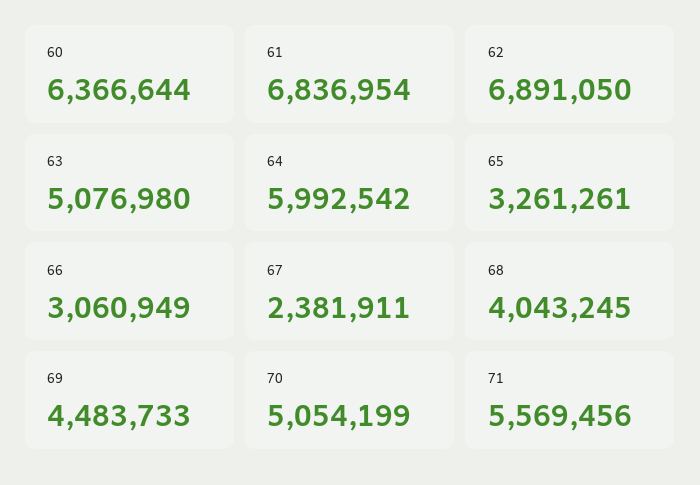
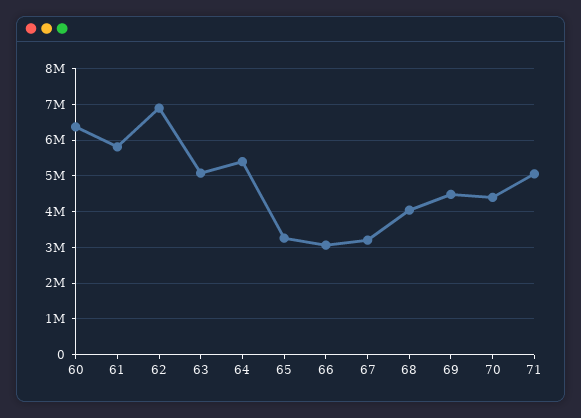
  {
    "60": 6366644,
-   "61": 6836954,
+   "61": 5800000,
    "62": 6891050,
    "63": 5076980,
-   "64": 5992542,
+   "64": 5400000,
    "65": 3261261,
    "66": 3060949,
-   "67": 2381911,
+   "67": 3200000,
    "68": 4043245,
    "69": 4483733,
-   "70": 5054199,
+   "70": 4400000,
-   "71": 5569456
+   "71": 5000000
  }

